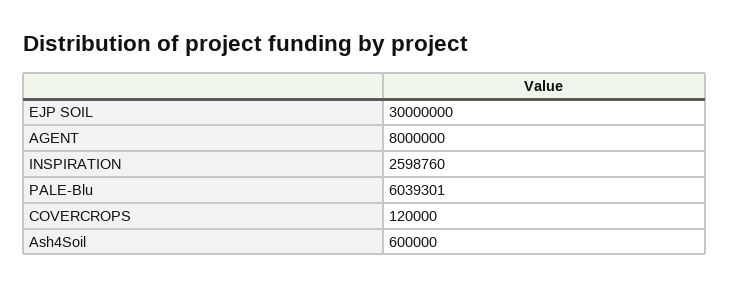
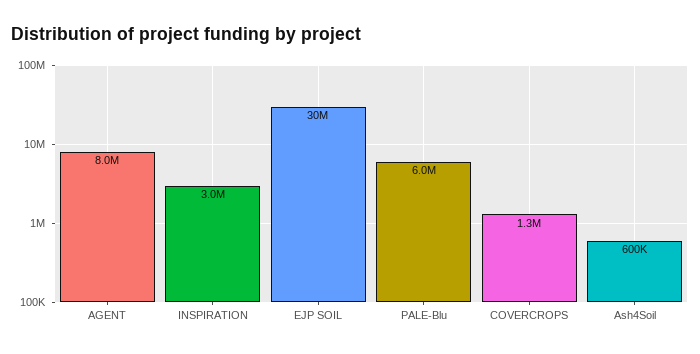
  {
    "EJP SOIL": 30000000,
    "AGENT": 8000000,
-   "INSPIRATION": 2598760,
+   "INSPIRATION": 3000000,
    "PALE-Blu": 6039301,
-   "COVERCROPS": 120000,
+   "COVERCROPS": 1300000,
    "Ash4Soil": 600000
  }

